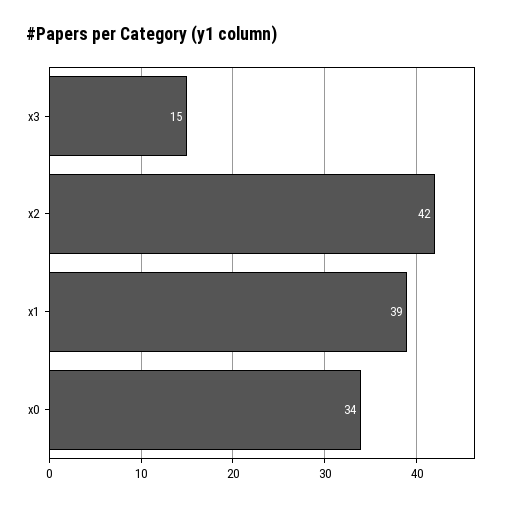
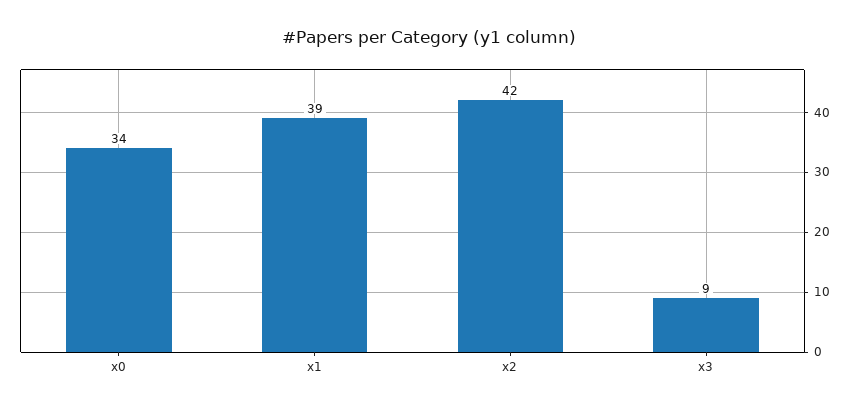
  {
-   "x3": 15,
+   "x3": 9,
    "x2": 42,
    "x1": 39,
    "x0": 34
  }

